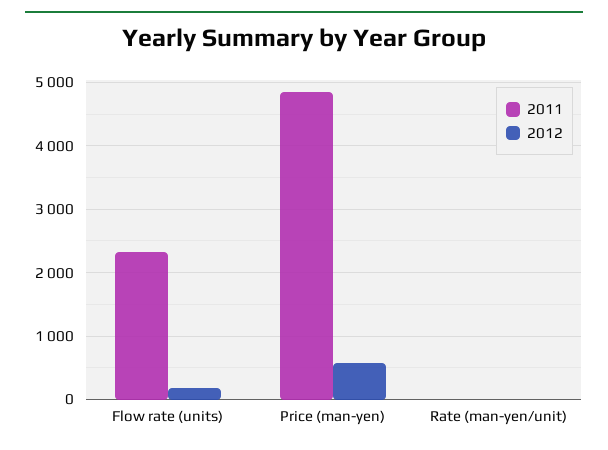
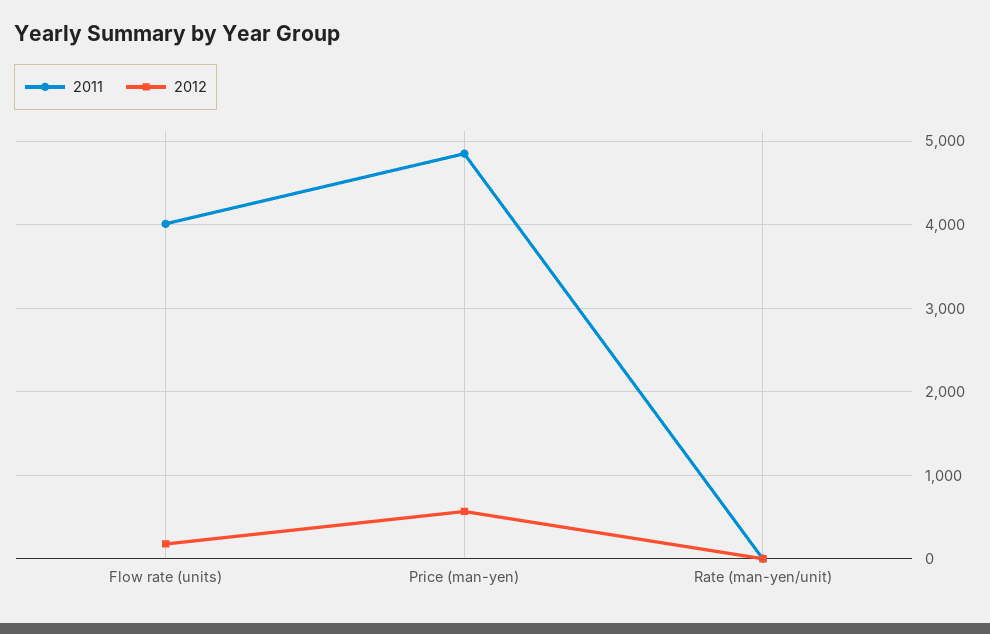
  {
    "2011": {
-     "Flow rate (units)": 2300,
+     "Flow rate (units)": 4000,
      "Price (man-yen)": 4900,
      "Rate (man-yen/unit)": 0
    },
    "2012": {
      "Flow rate (units)": 200,
      "Price (man-yen)": 600,
      "Rate (man-yen/unit)": 0
    }
  }

